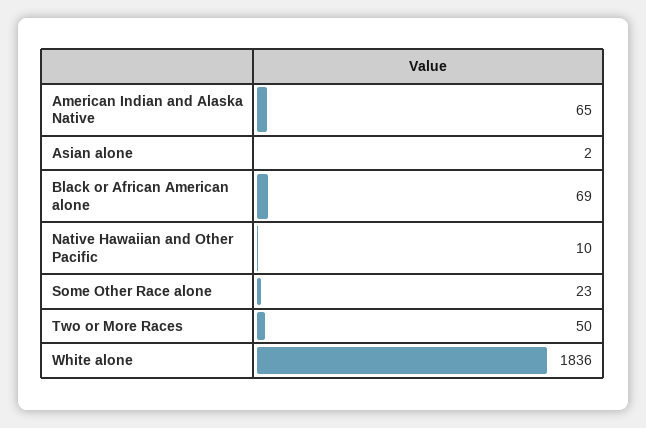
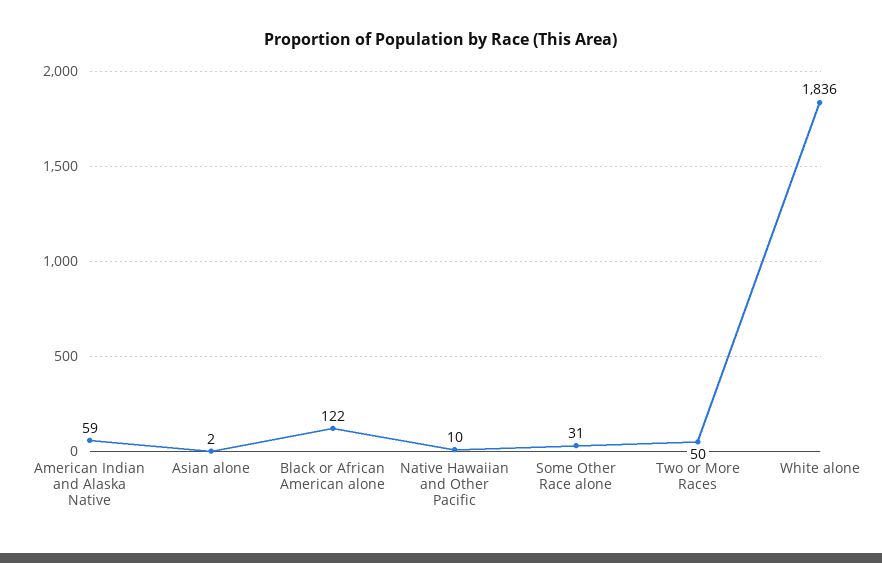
  {
-   "American Indian and Alaska Native": 65,
+   "American Indian and Alaska Native": 59,
    "Asian alone": 2,
-   "Black or African American alone": 69,
+   "Black or African American alone": 122,
    "Native Hawaiian and Other Pacific": 10,
-   "Some Other Race alone": 23,
+   "Some Other Race alone": 31,
    "Two or More Races": 50,
    "White alone": 1836
  }

